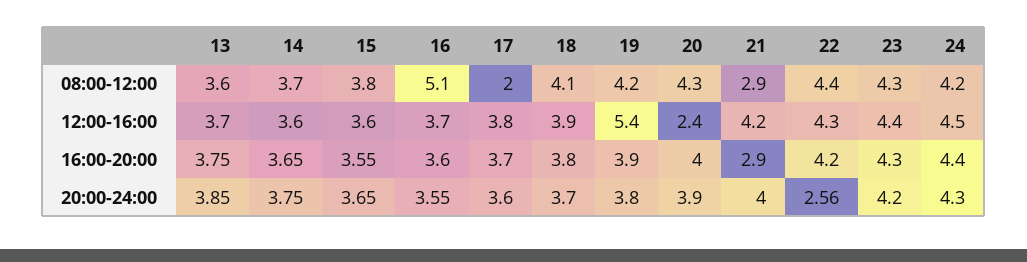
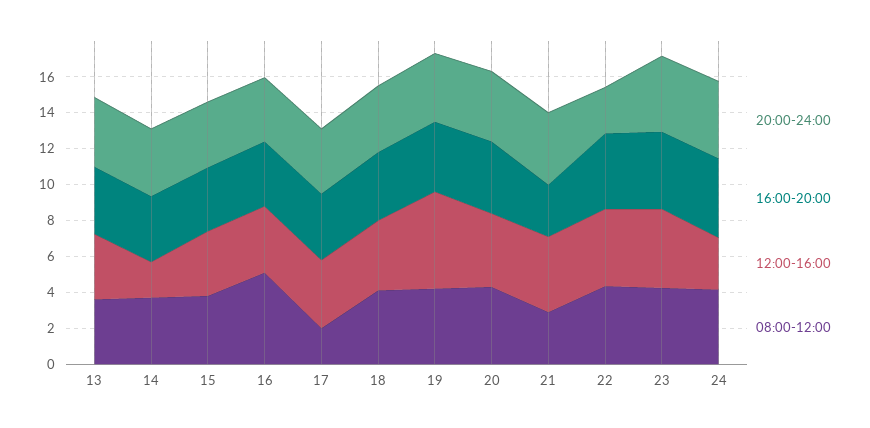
  {
    "08:00-12:00": {
      "13": 3.6,
      "14": 3.7,
      "15": 3.8,
      "16": 5.1,
      "17": 2,
      "18": 4.1,
      "19": 4.2,
      "20": 4.3,
      "21": 2.9,
      "22": 4.4,
      "23": 4.3,
      "24": 4.2
    },
    "12:00-16:00": {
      "13": 3.7,
-     "14": 3.6,
+     "14": 2,
      "15": 3.6,
      "16": 3.7,
      "17": 3.8,
      "18": 3.9,
      "19": 5.4,
-     "20": 2.4,
+     "20": 4,
      "21": 4.2,
      "22": 4.3,
      "23": 4.4,
-     "24": 4.5
+     "24": 3
    },
    "16:00-20:00": {
      "13": 3.75,
      "14": 3.65,
      "15": 3.55,
      "16": 3.6,
      "17": 3.7,
      "18": 3.8,
      "19": 3.9,
      "20": 4,
      "21": 2.9,
      "22": 4.2,
      "23": 4.3,
      "24": 4.4
    },
    "20:00-24:00": {
      "13": 3.85,
      "14": 3.75,
      "15": 3.65,
      "16": 3.55,
      "17": 3.6,
      "18": 3.7,
      "19": 3.8,
      "20": 3.9,
      "21": 4,
      "22": 2.56,
      "23": 4.2,
      "24": 4.3
    }
  }

